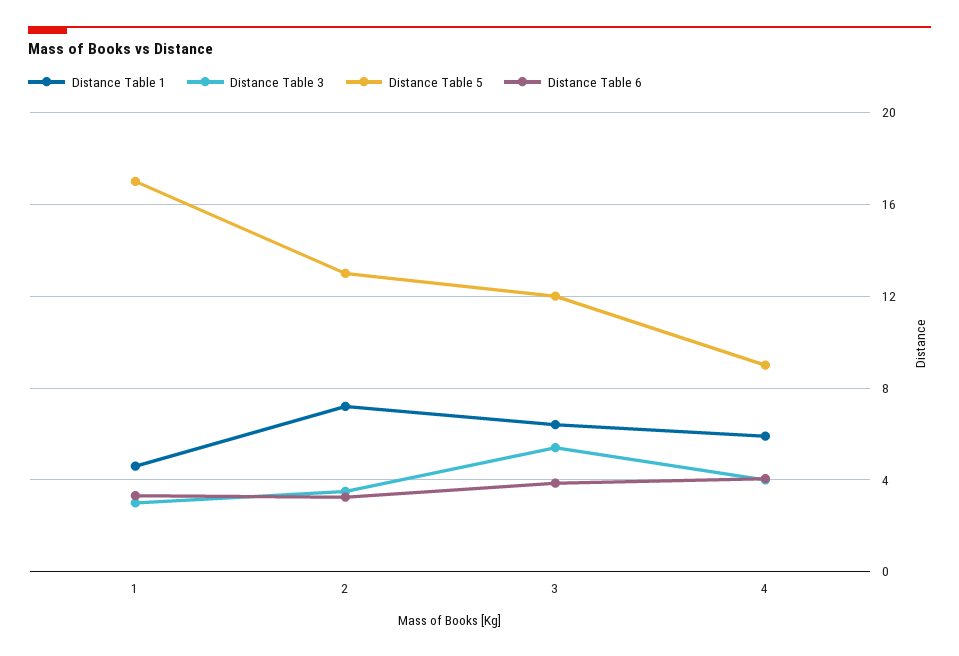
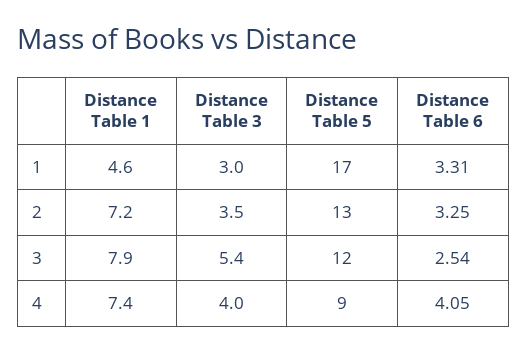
  {
    "Distance Table 1": {
      "1": 4.6,
      "2": 7.2,
-     "3": 6.5,
+     "3": 7.9,
-     "4": 6
+     "4": 7.4
    },
    "Distance Table 3": {
      "1": 3,
      "2": 3.5,
      "3": 5.4,
      "4": 4
    },
    "Distance Table 5": {
      "1": 17,
      "2": 13,
      "3": 12,
      "4": 9
    },
    "Distance Table 6": {
      "1": 3.31,
      "2": 3.25,
-     "3": 4,
+     "3": 2.54,
      "4": 4.05
    }
  }

